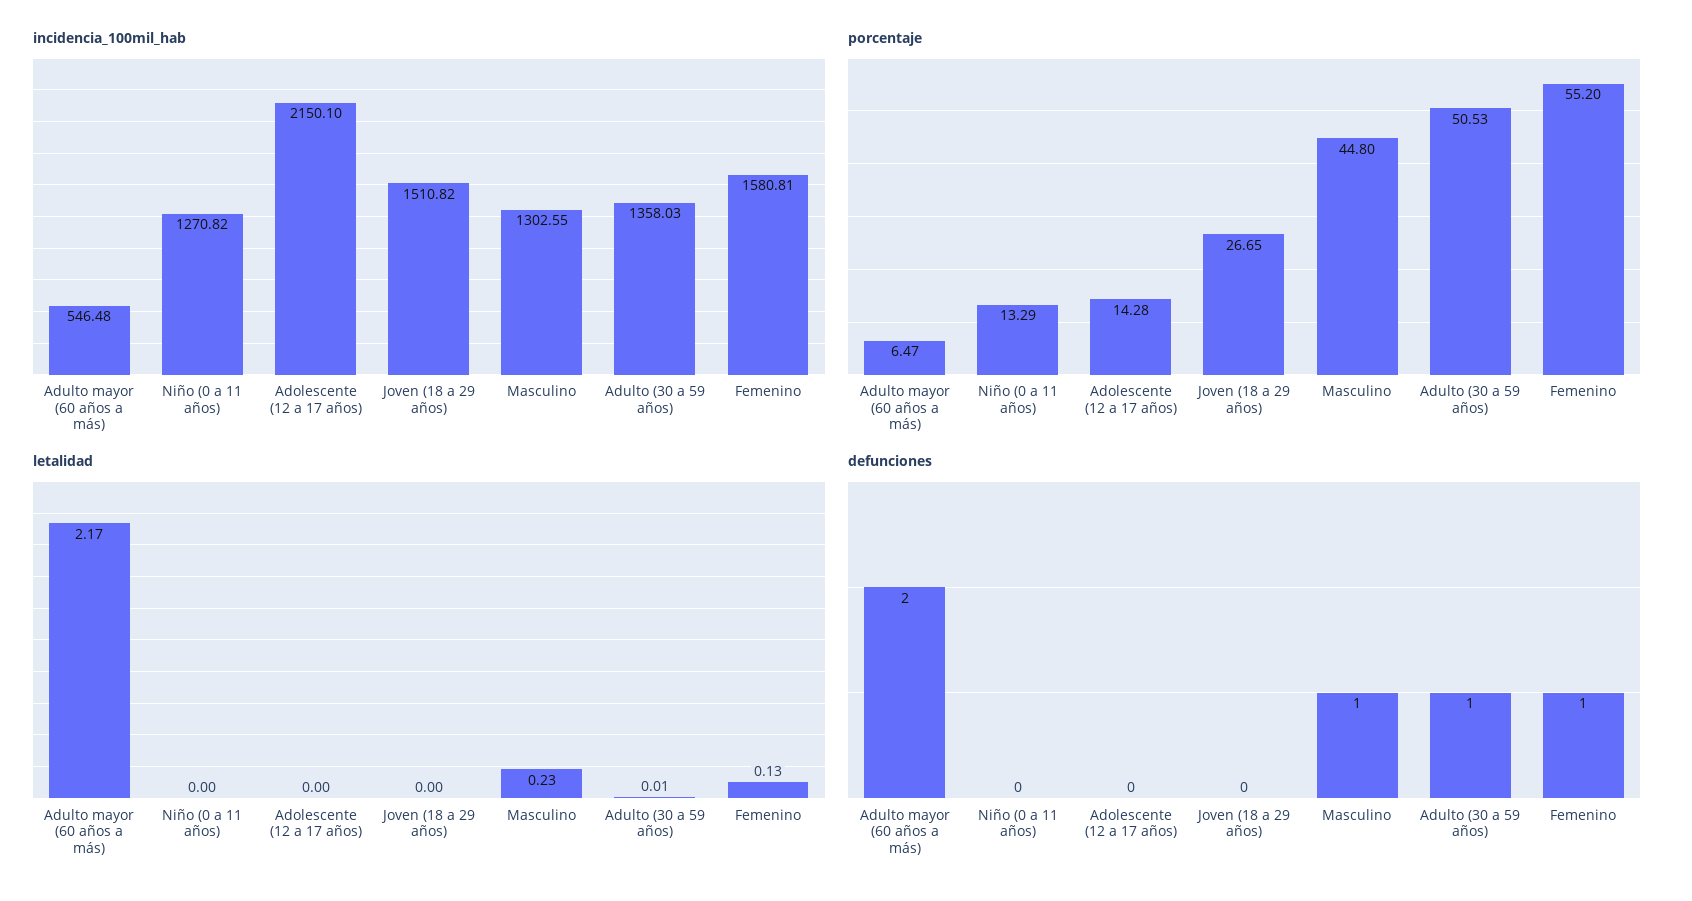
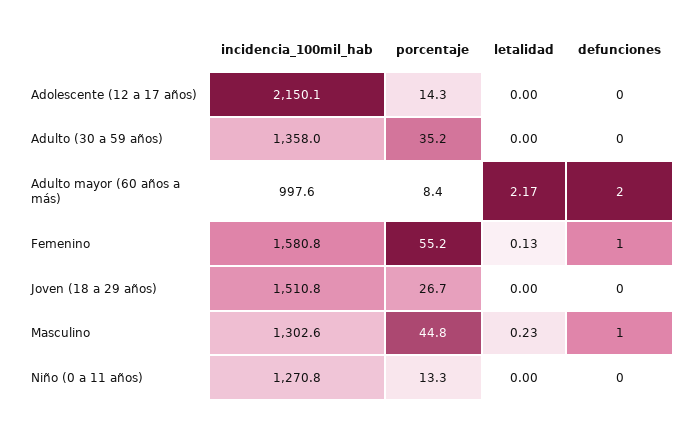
  {
    "incidencia_100mil_hab": {
-     "Adulto mayor (60 años a más)": 546.48,
+     "Adulto mayor (60 años a más)": 997.6,
      "Niño (0 a 11 años)": 1270.82,
      "Adolescente (12 a 17 años)": 2150.1,
      "Joven (18 a 29 años)": 1510.82,
      "Masculino": 1302.55,
      "Adulto (30 a 59 años)": 1358.03,
      "Femenino": 1580.81
    },
    "porcentaje": {
-     "Adulto mayor (60 años a más)": 6.47,
+     "Adulto mayor (60 años a más)": 8.4,
      "Niño (0 a 11 años)": 13.29,
      "Adolescente (12 a 17 años)": 14.28,
      "Joven (18 a 29 años)": 26.65,
      "Masculino": 44.8,
-     "Adulto (30 a 59 años)": 50.53,
+     "Adulto (30 a 59 años)": 35.2,
      "Femenino": 55.2
    },
    "letalidad": {
      "Adulto mayor (60 años a más)": 2.17,
      "Niño (0 a 11 años)": 0,
      "Adolescente (12 a 17 años)": 0,
      "Joven (18 a 29 años)": 0,
      "Masculino": 0.23,
-     "Adulto (30 a 59 años)": 0.01,
+     "Adulto (30 a 59 años)": 0,
      "Femenino": 0.13
    },
    "defunciones": {
      "Adulto mayor (60 años a más)": 2,
      "Niño (0 a 11 años)": 0,
      "Adolescente (12 a 17 años)": 0,
      "Joven (18 a 29 años)": 0,
      "Masculino": 1,
-     "Adulto (30 a 59 años)": 1,
+     "Adulto (30 a 59 años)": 0,
      "Femenino": 1
    }
  }

